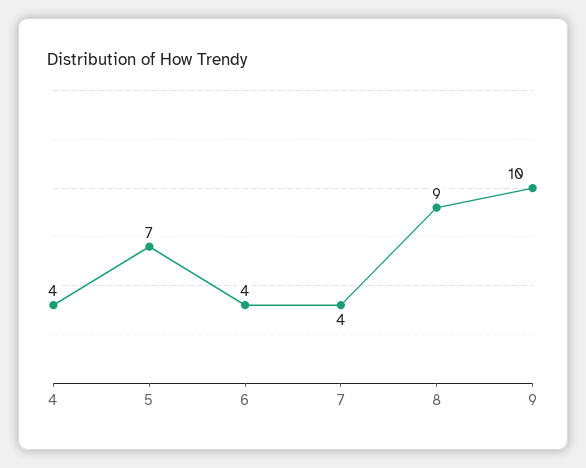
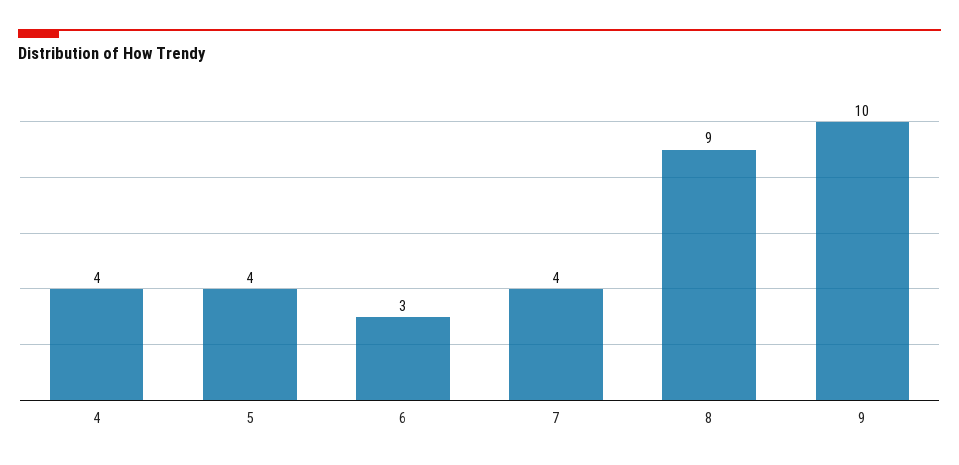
  {
    "4": 4,
-   "5": 7,
+   "5": 4,
-   "6": 4,
+   "6": 3,
    "7": 4,
    "8": 9,
    "9": 10
  }

